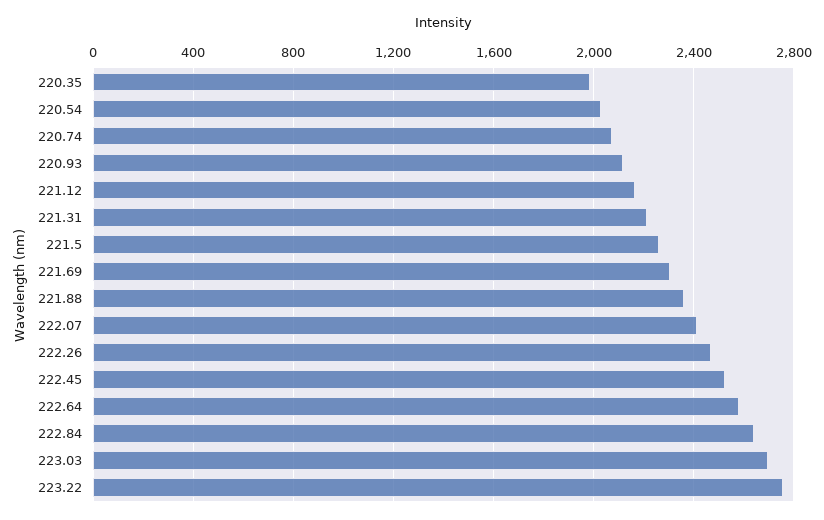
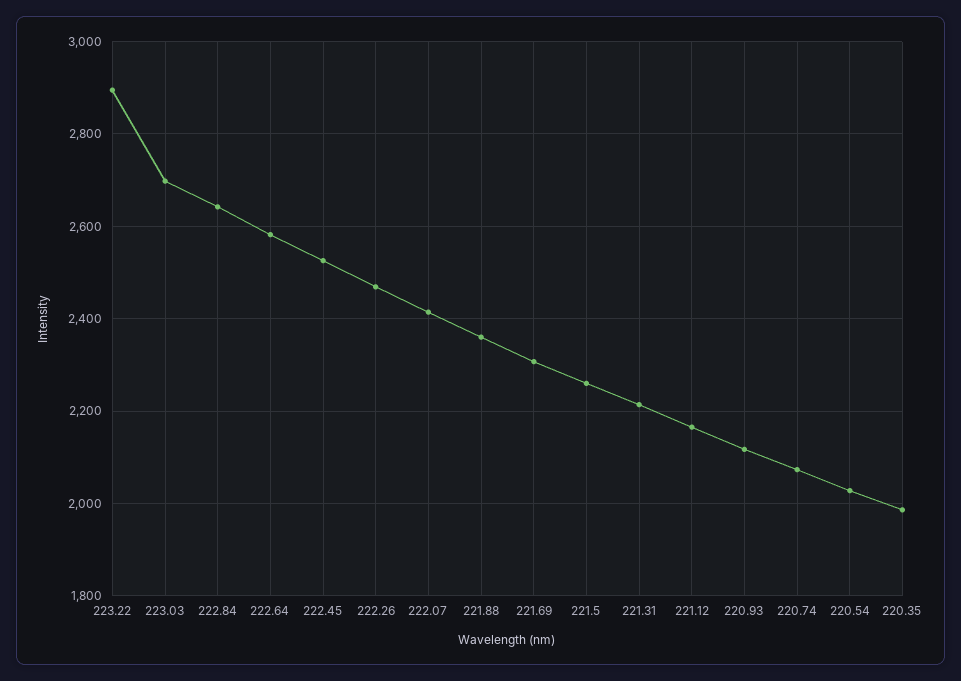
  {
    "220.35": 1980,
    "220.54": 2020,
    "220.74": 2080,
    "220.93": 2120,
    "221.12": 2160,
    "221.31": 2220,
    "221.5": 2260,
    "221.69": 2300,
    "221.88": 2360,
    "222.07": 2420,
    "222.26": 2460,
    "222.45": 2520,
    "222.64": 2580,
    "222.84": 2640,
    "223.03": 2700,
-   "223.22": 2750
+   "223.22": 2900
  }

